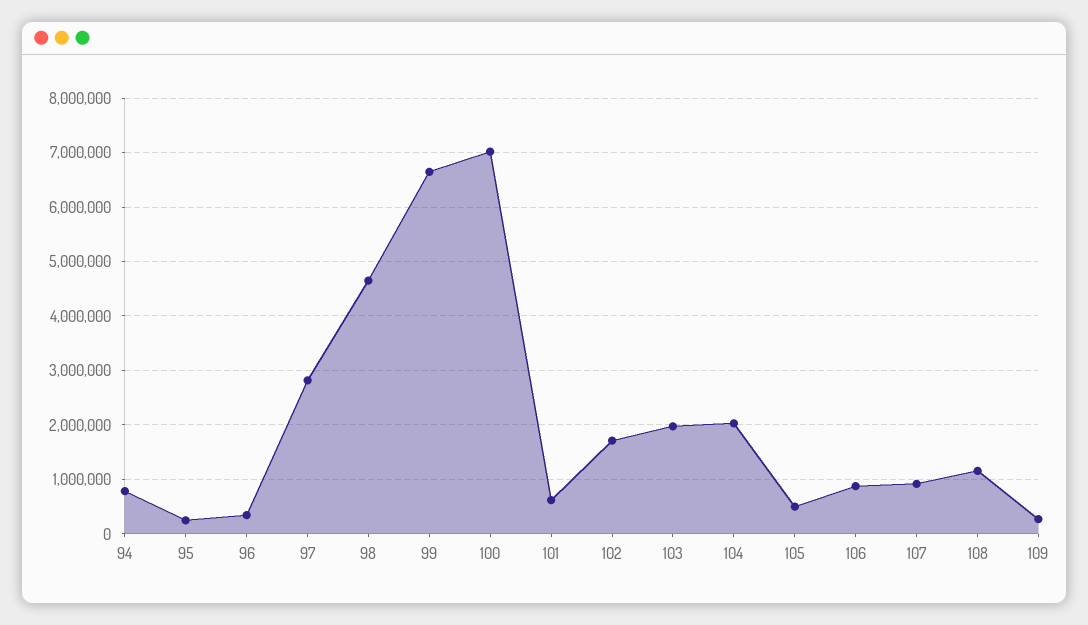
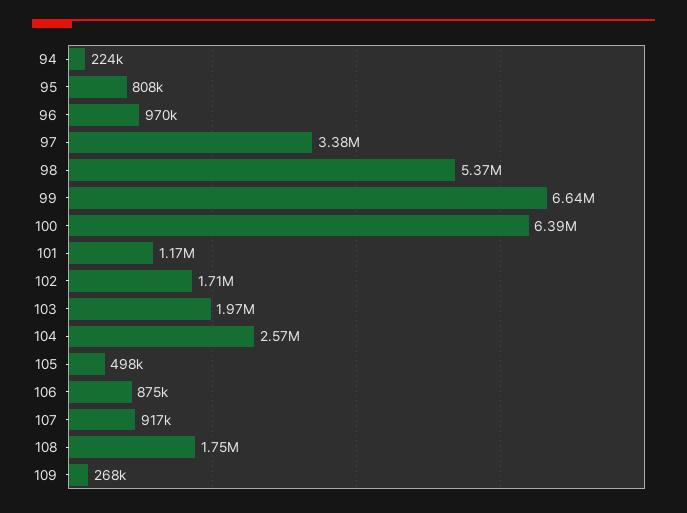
  {
-   "94": 800000,
+   "94": 224000,
-   "95": 200000,
+   "95": 808000,
-   "96": 400000,
+   "96": 970000,
-   "97": 2800000,
+   "97": 3380000,
-   "98": 4600000,
+   "98": 5370000,
    "99": 6640000,
-   "100": 7000000,
+   "100": 6390000,
-   "101": 600000,
+   "101": 1170000,
    "102": 1710000,
    "103": 1970000,
-   "104": 2000000,
+   "104": 2570000,
    "105": 498000,
    "106": 875000,
    "107": 917000,
-   "108": 1200000,
+   "108": 1750000,
    "109": 268000
  }

